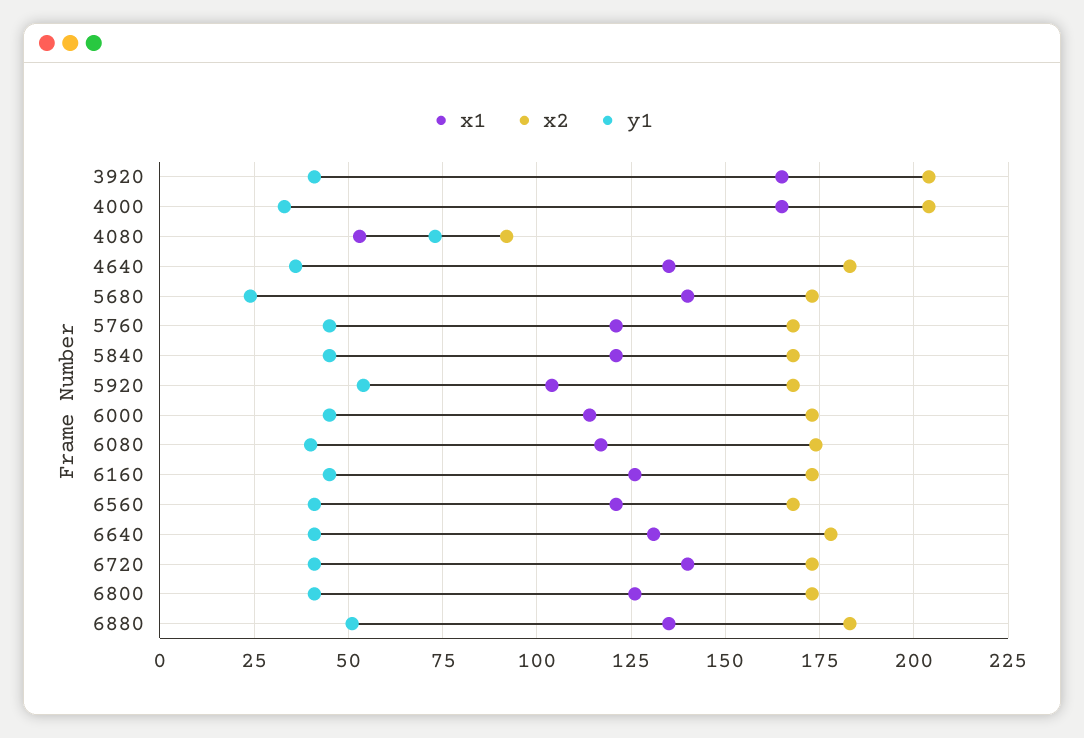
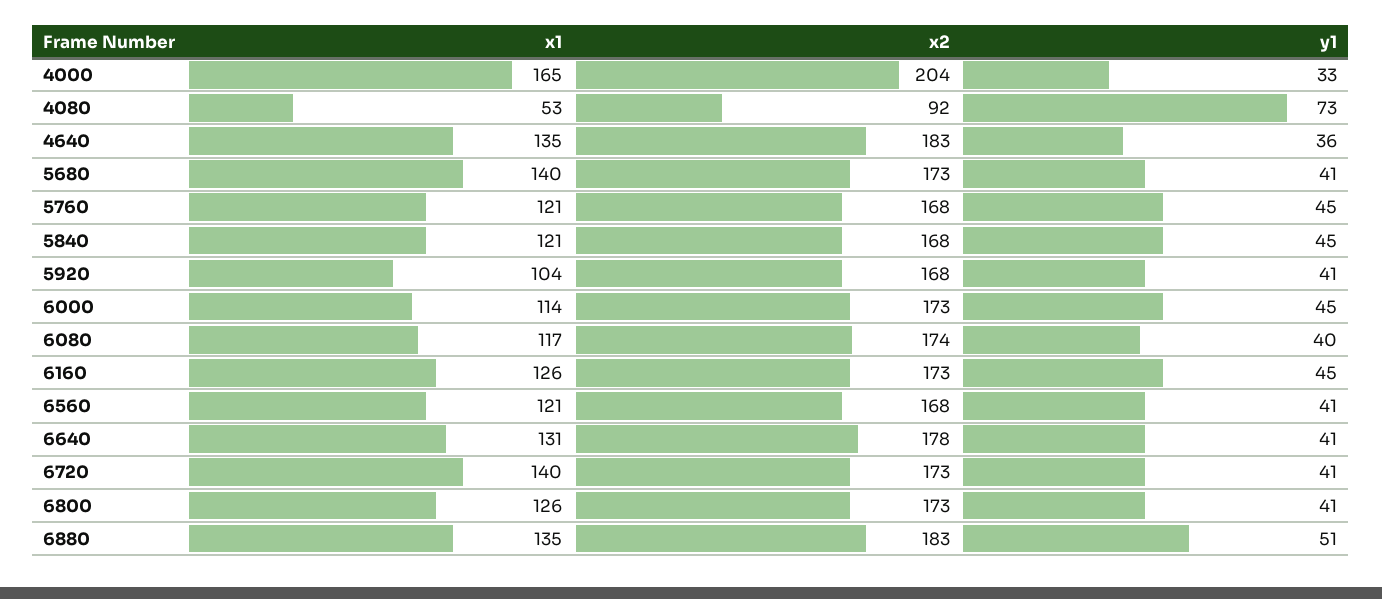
  {
    "x1": {
-     "3920": 165,
      "4000": 165,
      "4080": 53,
      "4640": 135,
      "5680": 140,
      "5760": 121,
      "5840": 121,
      "5920": 104,
      "6000": 114,
      "6080": 117,
      "6160": 126,
      "6560": 121,
      "6640": 131,
      "6720": 140,
      "6800": 126,
      "6880": 135
    },
    "x2": {
-     "3920": 205,
      "4000": 204,
      "4080": 92,
      "4640": 183,
      "5680": 173,
      "5760": 168,
      "5840": 168,
      "5920": 168,
      "6000": 173,
      "6080": 174,
      "6160": 173,
      "6560": 168,
      "6640": 178,
      "6720": 173,
      "6800": 173,
      "6880": 183
    },
    "y1": {
-     "3920": 40,
      "4000": 33,
      "4080": 73,
      "4640": 36,
-     "5680": 25,
+     "5680": 41,
      "5760": 45,
      "5840": 45,
-     "5920": 55,
+     "5920": 41,
      "6000": 45,
      "6080": 40,
      "6160": 45,
      "6560": 41,
      "6640": 41,
      "6720": 41,
      "6800": 41,
      "6880": 51
    }
  }

